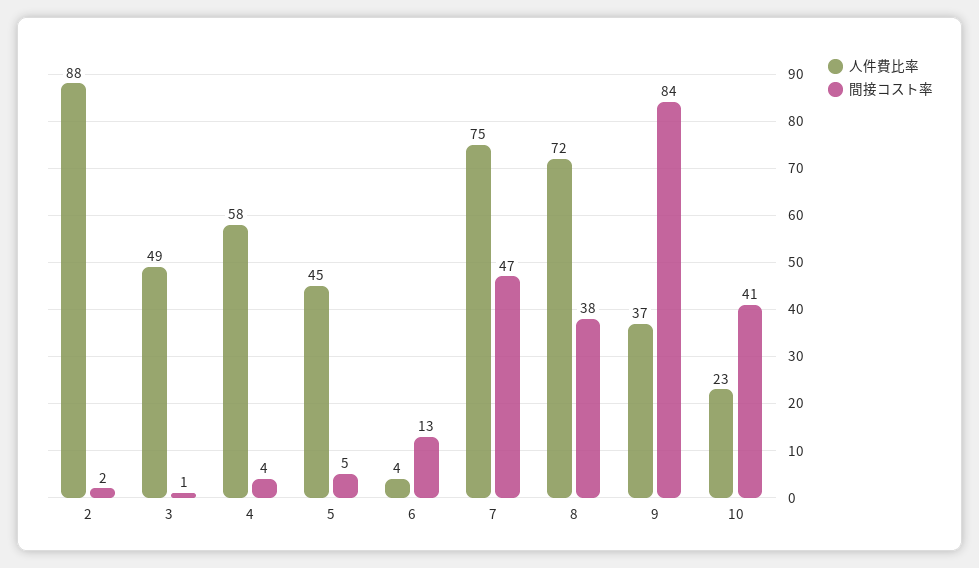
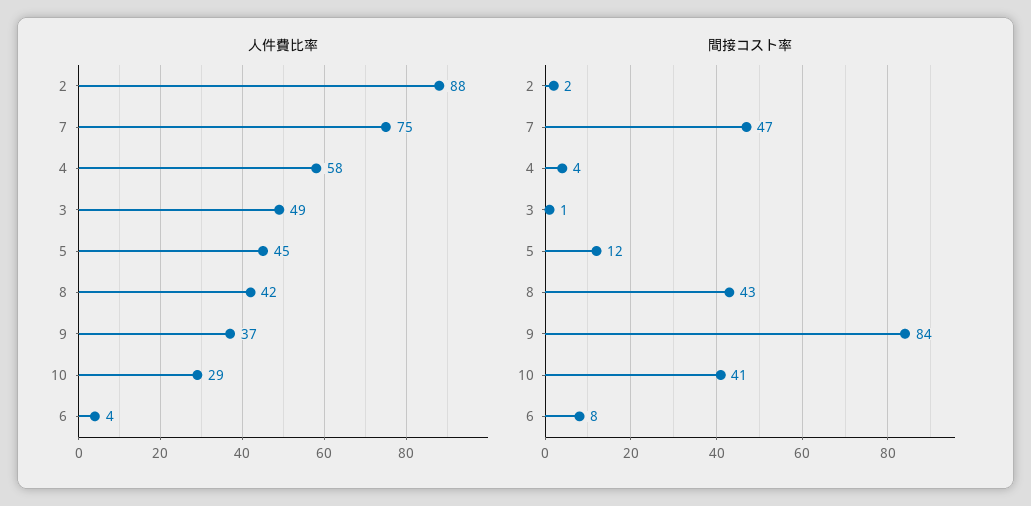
  {
    "人件費比率": {
      "2": 88,
      "3": 49,
      "4": 58,
      "5": 45,
      "6": 4,
      "7": 75,
-     "8": 72,
+     "8": 42,
      "9": 37,
-     "10": 23
+     "10": 29
    },
    "間接コスト率": {
      "2": 2,
      "3": 1,
      "4": 4,
-     "5": 5,
+     "5": 12,
-     "6": 13,
+     "6": 8,
      "7": 47,
-     "8": 38,
+     "8": 43,
      "9": 84,
      "10": 41
    }
  }

